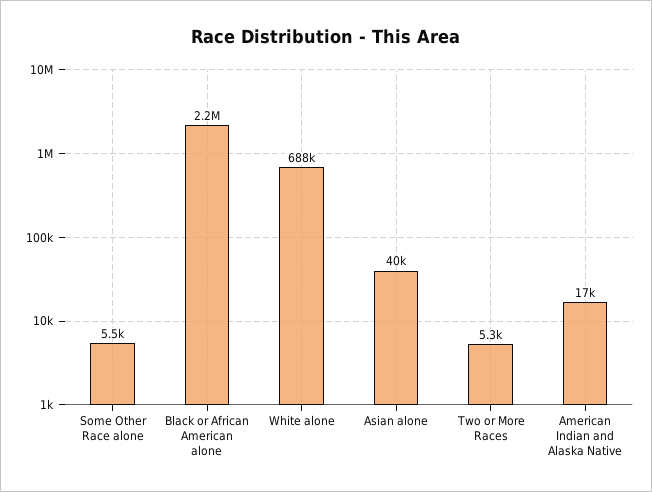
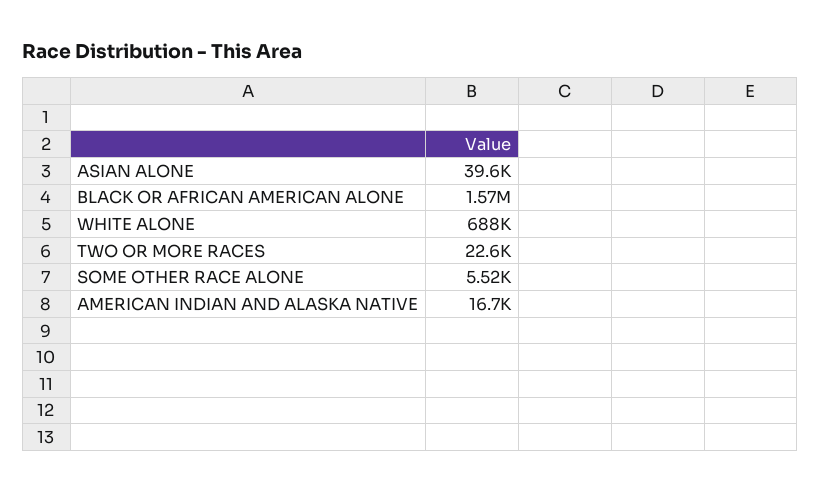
  {
    "Some Other Race alone": 5520,
-   "Black or African American alone": 2200000,
+   "Black or African American alone": 1570000,
    "White alone": 688000,
    "Asian alone": 39600,
-   "Two or More Races": 5300,
+   "Two or More Races": 22600,
    "American Indian and Alaska Native": 16700
  }

